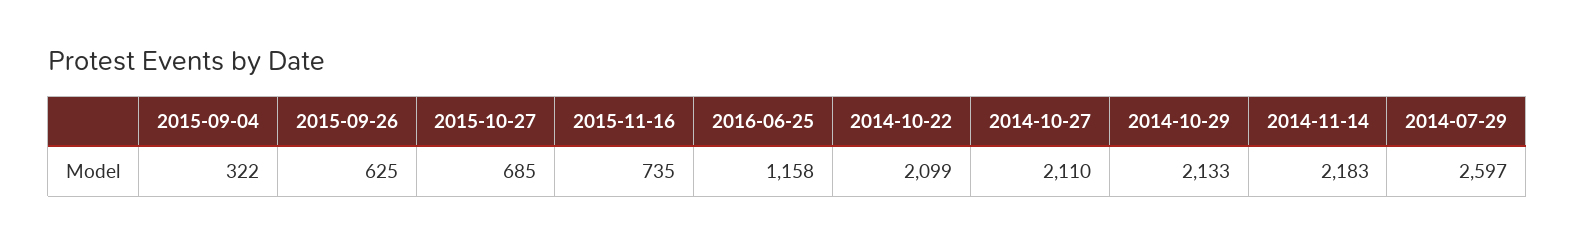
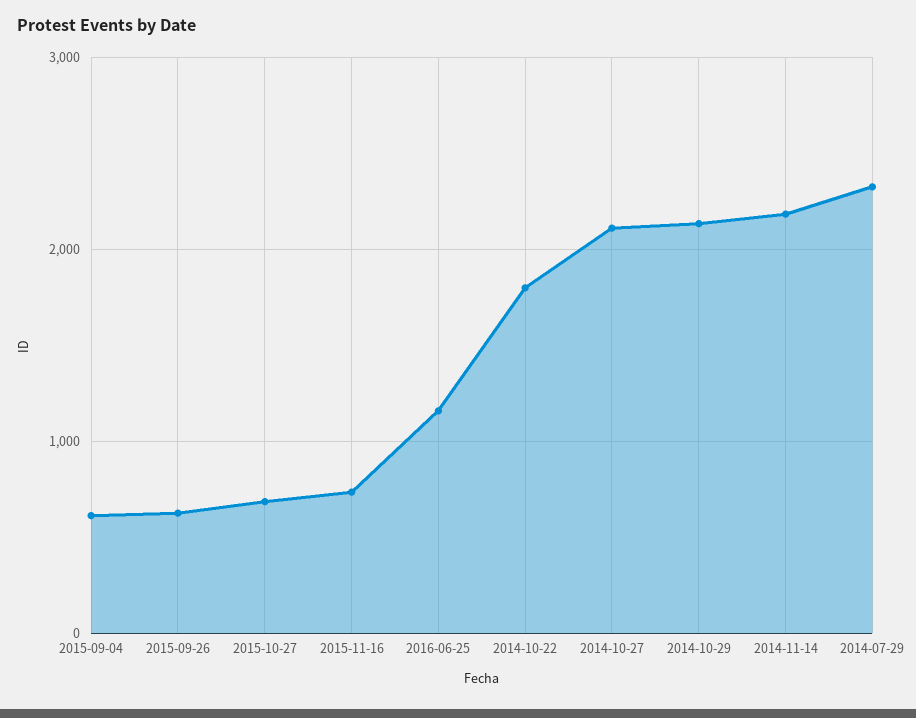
  {
-   "2015-09-04": 322,
+   "2015-09-04": 600,
    "2015-09-26": 625,
    "2015-10-27": 685,
    "2015-11-16": 735,
    "2016-06-25": 1158,
-   "2014-10-22": 2099,
+   "2014-10-22": 1800,
    "2014-10-27": 2110,
    "2014-10-29": 2133,
    "2014-11-14": 2183,
-   "2014-07-29": 2597
+   "2014-07-29": 2300
  }

